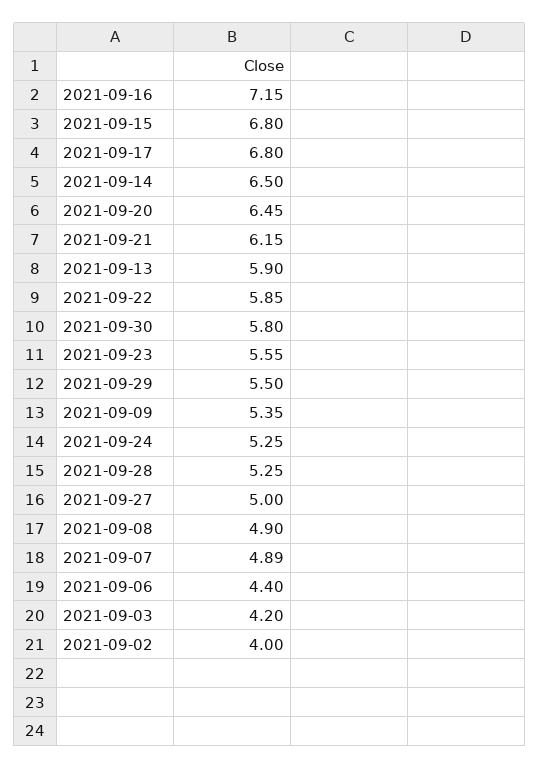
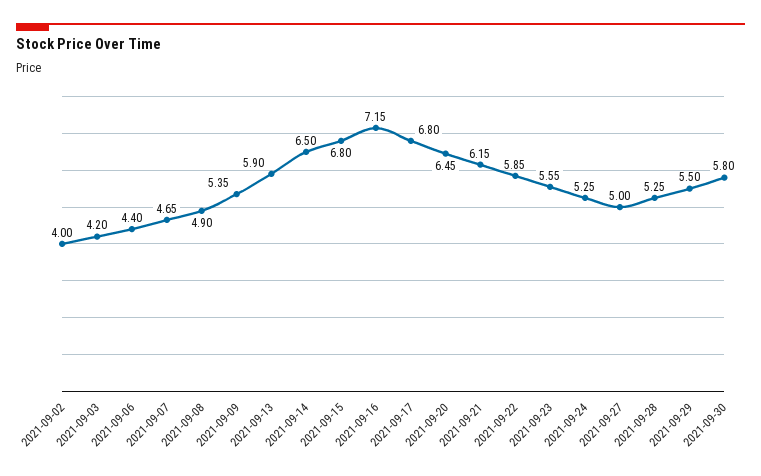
  {
    "2021-09-16": 7.15,
    "2021-09-15": 6.8,
    "2021-09-17": 6.8,
    "2021-09-14": 6.5,
    "2021-09-20": 6.45,
    "2021-09-21": 6.15,
    "2021-09-13": 5.9,
    "2021-09-22": 5.85,
    "2021-09-30": 5.8,
    "2021-09-23": 5.55,
    "2021-09-29": 5.5,
    "2021-09-09": 5.35,
    "2021-09-24": 5.25,
    "2021-09-28": 5.25,
    "2021-09-27": 5,
    "2021-09-08": 4.9,
-   "2021-09-07": 4.89,
+   "2021-09-07": 4.65,
    "2021-09-06": 4.4,
    "2021-09-03": 4.2,
    "2021-09-02": 4
  }

